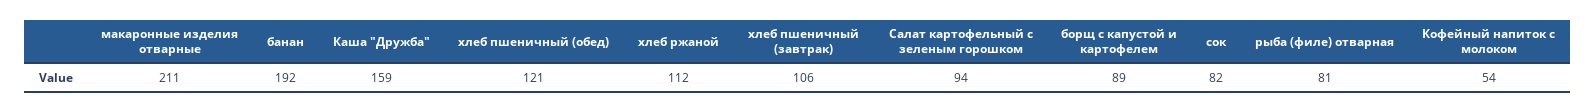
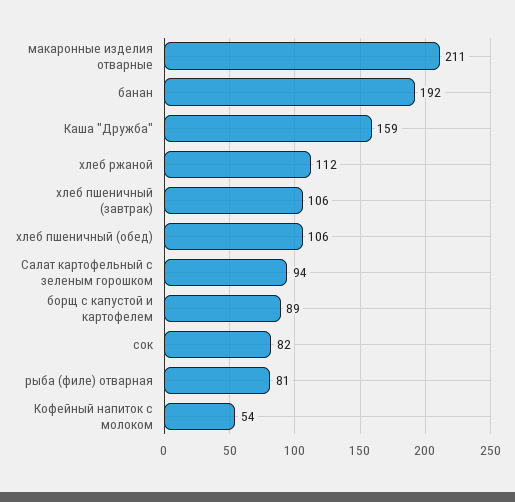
  {
    "макаронные изделия отварные": 211,
    "банан": 192,
    "Каша \"Дружба\"": 159,
-   "хлеб пшеничный (обед)": 121,
+   "хлеб пшеничный (обед)": 106,
    "хлеб ржаной": 112,
    "хлеб пшеничный (завтрак)": 106,
    "Салат картофельный с зеленым горошком": 94,
    "борщ с капустой и картофелем": 89,
    "сок": 82,
    "рыба (филе) отварная": 81,
    "Кофейный напиток с молоком": 54
  }

